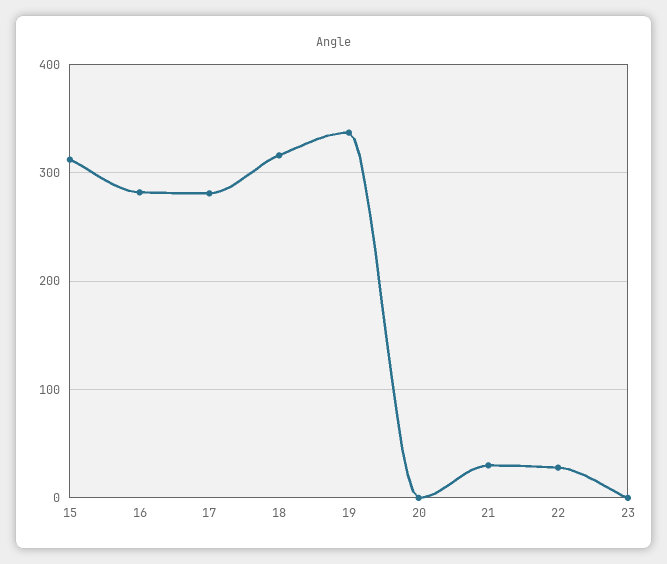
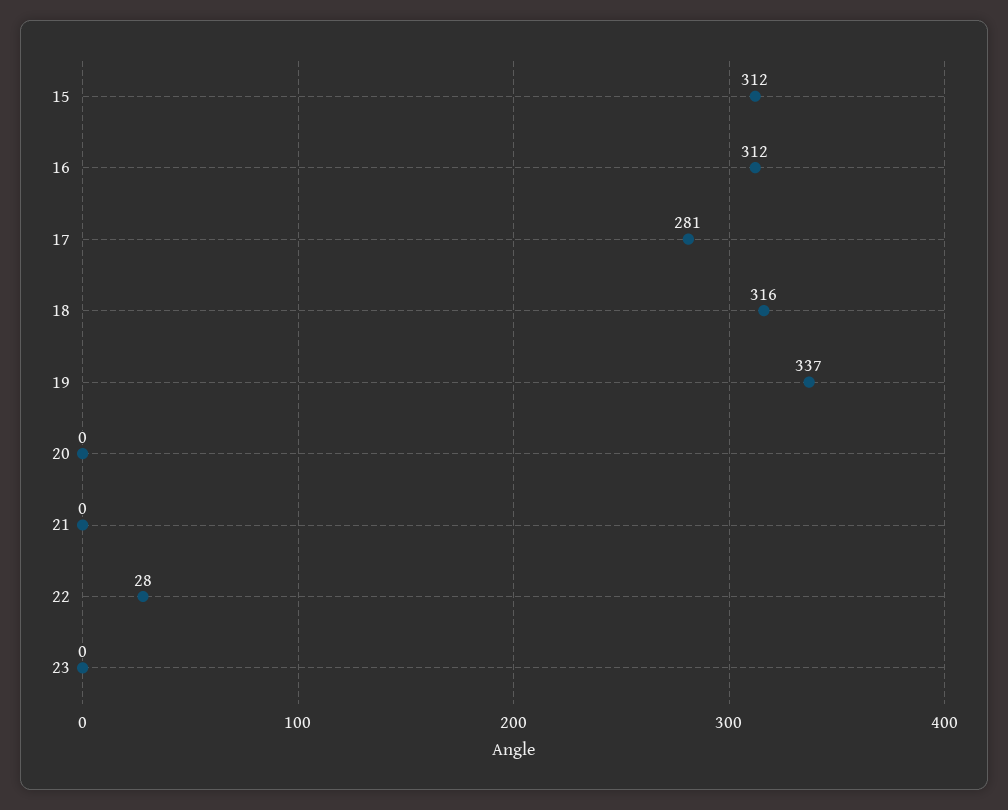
  {
    "15": 312,
-   "16": 280,
+   "16": 312,
    "17": 281,
    "18": 316,
    "19": 337,
    "20": 0,
-   "21": 30,
+   "21": 0,
    "22": 28,
    "23": 0
  }

